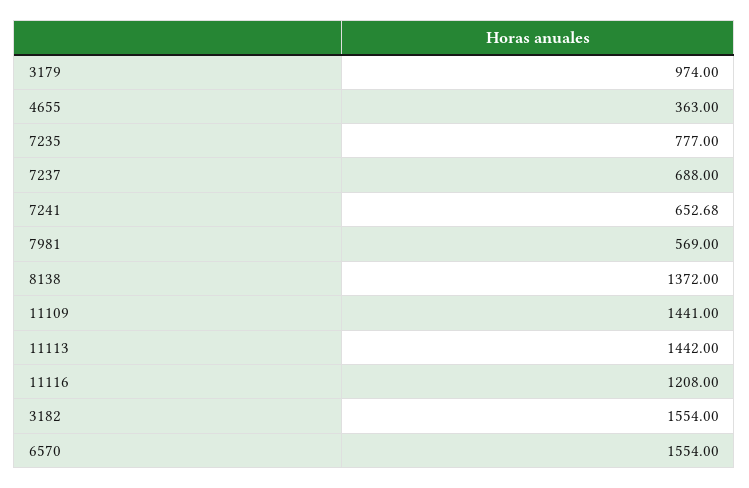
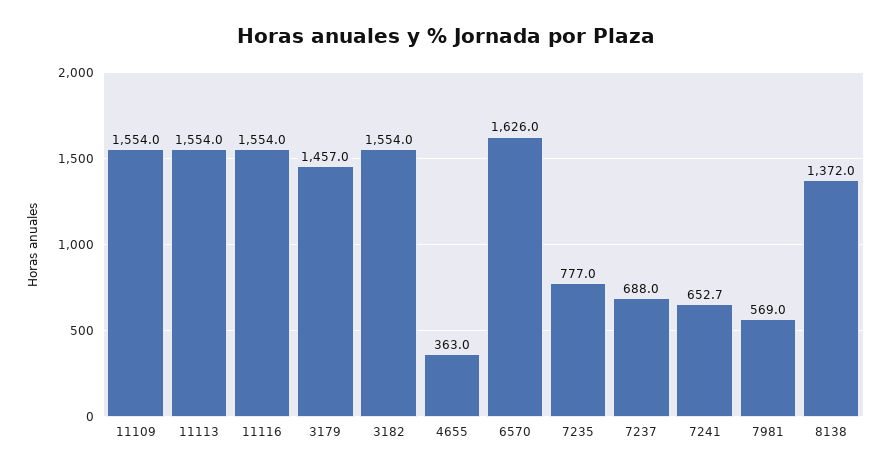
  {
-   "3179": 974,
+   "3179": 1457,
    "4655": 363,
    "7235": 777,
    "7237": 688,
    "7241": 652.68,
    "7981": 569,
    "8138": 1372,
-   "11109": 1441,
+   "11109": 1554,
-   "11113": 1442,
+   "11113": 1554,
-   "11116": 1208,
+   "11116": 1554,
    "3182": 1554,
-   "6570": 1554
+   "6570": 1626
  }

